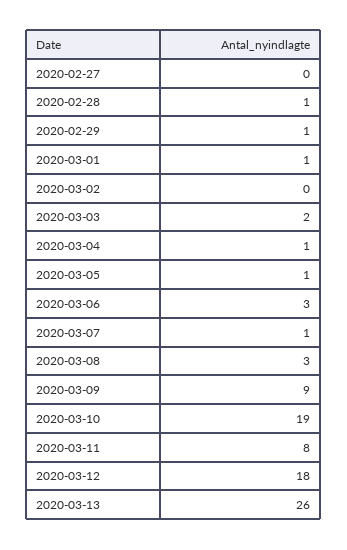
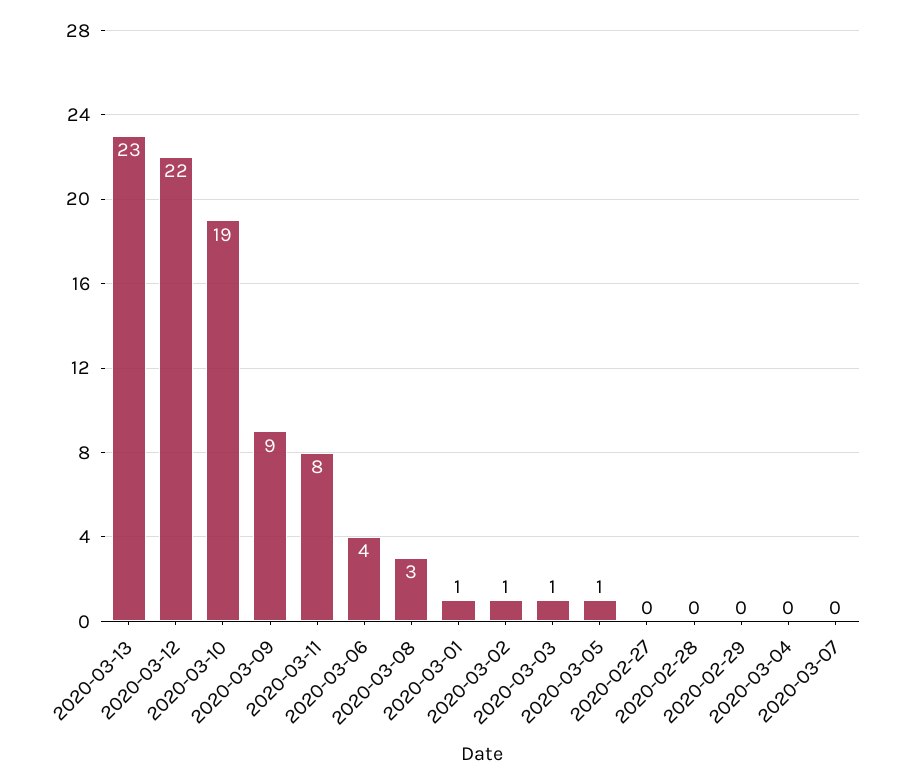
  {
    "2020-02-27": 0,
-   "2020-02-28": 1,
+   "2020-02-28": 0,
-   "2020-02-29": 1,
+   "2020-02-29": 0,
    "2020-03-01": 1,
-   "2020-03-02": 0,
+   "2020-03-02": 1,
-   "2020-03-03": 2,
+   "2020-03-03": 1,
-   "2020-03-04": 1,
+   "2020-03-04": 0,
    "2020-03-05": 1,
-   "2020-03-06": 3,
+   "2020-03-06": 4,
-   "2020-03-07": 1,
+   "2020-03-07": 0,
    "2020-03-08": 3,
    "2020-03-09": 9,
    "2020-03-10": 19,
    "2020-03-11": 8,
-   "2020-03-12": 18,
+   "2020-03-12": 22,
-   "2020-03-13": 26
+   "2020-03-13": 23
  }

